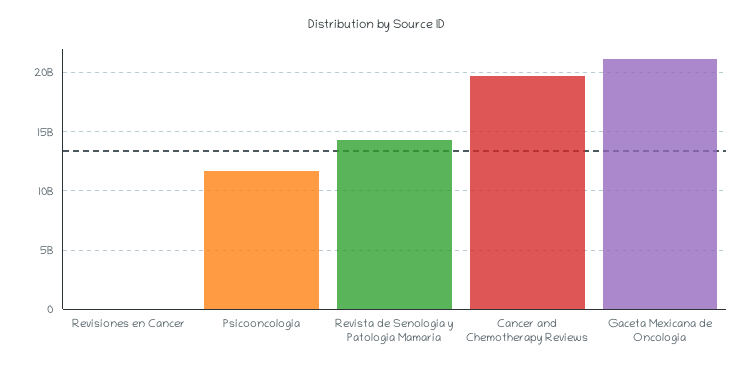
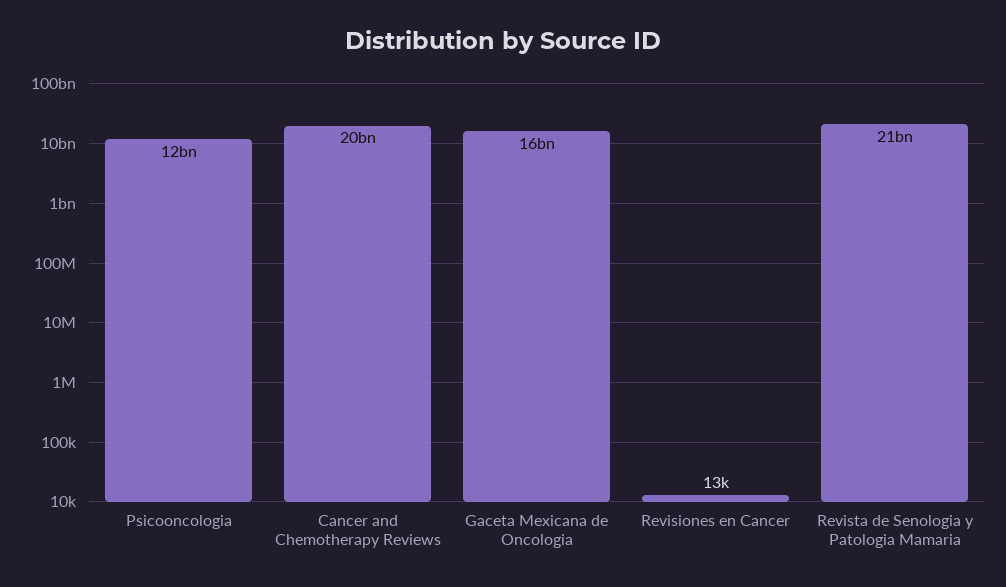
  {
    "Revisiones en Cancer": 13000,
    "Psicooncologia": 12000000000,
-   "Revista de Senologia y Patologia Mamaria": 14000000000,
+   "Revista de Senologia y Patologia Mamaria": 21000000000,
    "Cancer and Chemotherapy Reviews": 20000000000,
-   "Gaceta Mexicana de Oncologia": 21000000000
+   "Gaceta Mexicana de Oncologia": 16000000000
  }

